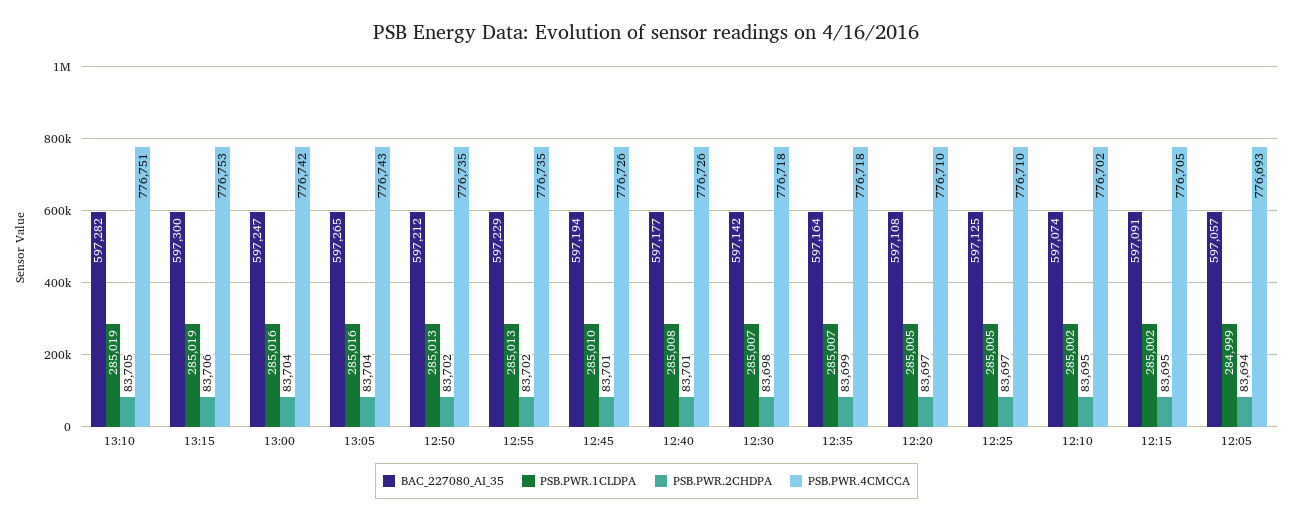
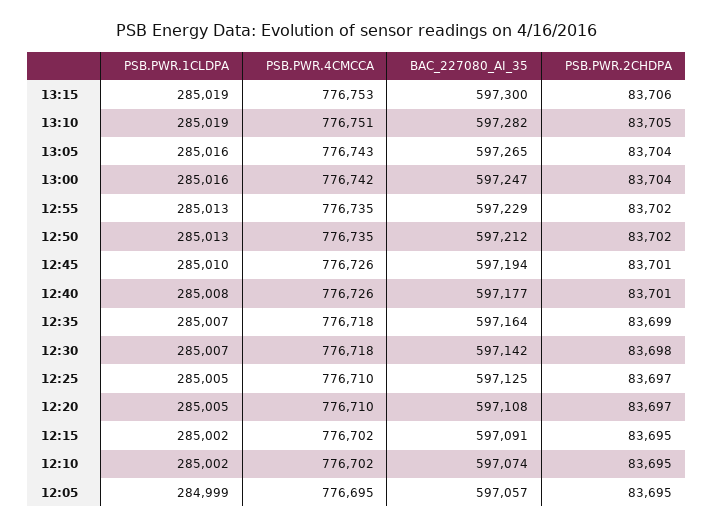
  {
    "BAC_227080_AI_35": {
      "13:10": 597282,
      "13:15": 597300,
      "13:00": 597247,
      "13:05": 597265,
      "12:50": 597212,
      "12:55": 597229,
      "12:45": 597194,
      "12:40": 597177,
      "12:30": 597142,
      "12:35": 597164,
      "12:20": 597108,
      "12:25": 597125,
      "12:10": 597074,
      "12:15": 597091,
      "12:05": 597057
    },
    "PSB.PWR.1CLDPA": {
      "13:10": 285019,
      "13:15": 285019,
      "13:00": 285016,
      "13:05": 285016,
      "12:50": 285013,
      "12:55": 285013,
      "12:45": 285010,
      "12:40": 285008,
      "12:30": 285007,
      "12:35": 285007,
      "12:20": 285005,
      "12:25": 285005,
      "12:10": 285002,
      "12:15": 285002,
      "12:05": 284999
    },
    "PSB.PWR.2CHDPA": {
      "13:10": 83705,
      "13:15": 83706,
      "13:00": 83704,
      "13:05": 83704,
      "12:50": 83702,
      "12:55": 83702,
      "12:45": 83701,
      "12:40": 83701,
      "12:30": 83698,
      "12:35": 83699,
      "12:20": 83697,
      "12:25": 83697,
      "12:10": 83695,
      "12:15": 83695,
-     "12:05": 83694
+     "12:05": 83695
    },
    "PSB.PWR.4CMCCA": {
      "13:10": 776751,
      "13:15": 776753,
      "13:00": 776742,
      "13:05": 776743,
      "12:50": 776735,
      "12:55": 776735,
      "12:45": 776726,
      "12:40": 776726,
      "12:30": 776718,
      "12:35": 776718,
      "12:20": 776710,
      "12:25": 776710,
      "12:10": 776702,
-     "12:15": 776705,
+     "12:15": 776702,
-     "12:05": 776693
+     "12:05": 776695
    }
  }

